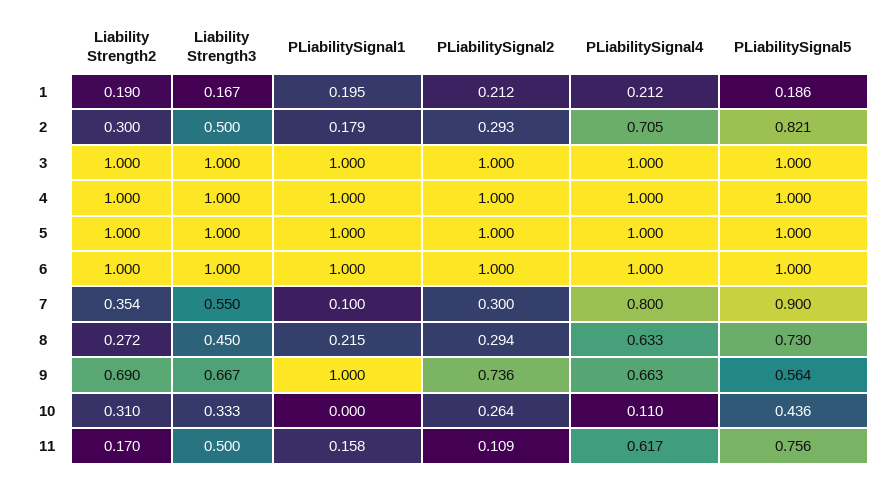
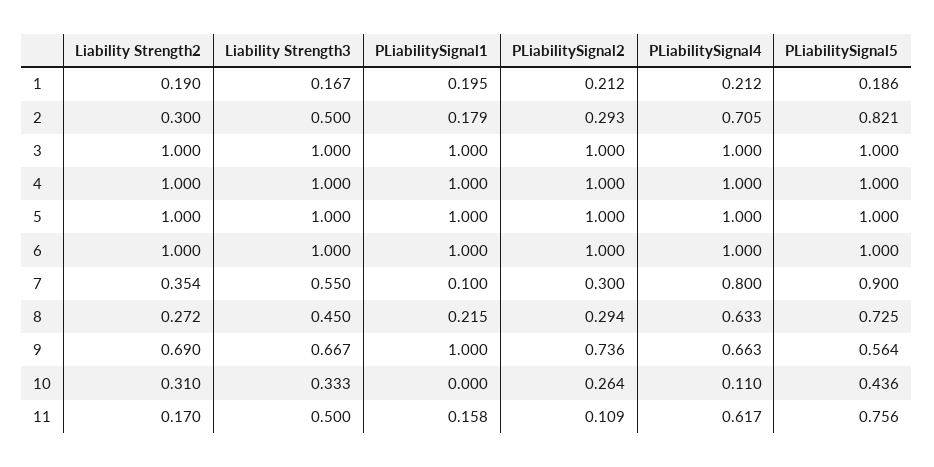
  {
    "Liability Strength2": {
      "1": 0.19,
      "2": 0.3,
      "3": 1,
      "4": 1,
      "5": 1,
      "6": 1,
      "7": 0.354,
      "8": 0.272,
      "9": 0.69,
      "10": 0.31,
      "11": 0.17
    },
    "Liability Strength3": {
      "1": 0.167,
      "2": 0.5,
      "3": 1,
      "4": 1,
      "5": 1,
      "6": 1,
      "7": 0.55,
      "8": 0.45,
      "9": 0.667,
      "10": 0.333,
      "11": 0.5
    },
    "PLiabilitySignal1": {
      "1": 0.195,
      "2": 0.179,
      "3": 1,
      "4": 1,
      "5": 1,
      "6": 1,
      "7": 0.1,
      "8": 0.215,
      "9": 1,
      "10": 0,
      "11": 0.158
    },
    "PLiabilitySignal2": {
      "1": 0.212,
      "2": 0.293,
      "3": 1,
      "4": 1,
      "5": 1,
      "6": 1,
      "7": 0.3,
      "8": 0.294,
      "9": 0.736,
      "10": 0.264,
      "11": 0.109
    },
    "PLiabilitySignal4": {
      "1": 0.212,
      "2": 0.705,
      "3": 1,
      "4": 1,
      "5": 1,
      "6": 1,
      "7": 0.8,
      "8": 0.633,
      "9": 0.663,
      "10": 0.11,
      "11": 0.617
    },
    "PLiabilitySignal5": {
      "1": 0.186,
      "2": 0.821,
      "3": 1,
      "4": 1,
      "5": 1,
      "6": 1,
      "7": 0.9,
-     "8": 0.73,
+     "8": 0.725,
      "9": 0.564,
      "10": 0.436,
      "11": 0.756
    }
  }

